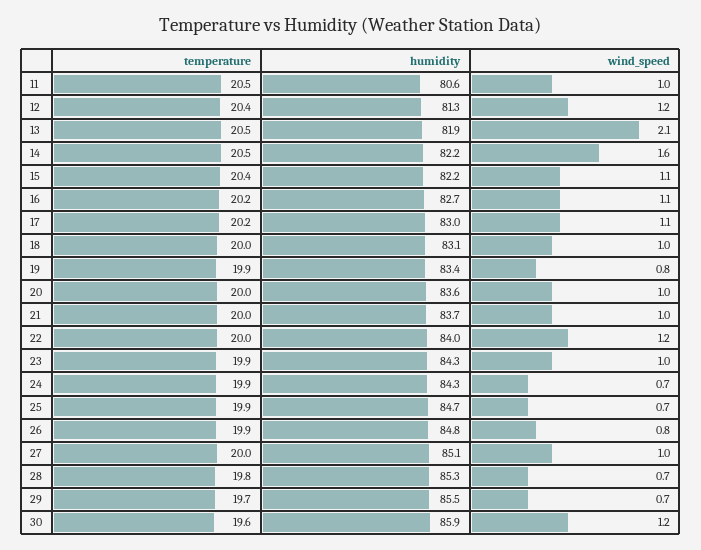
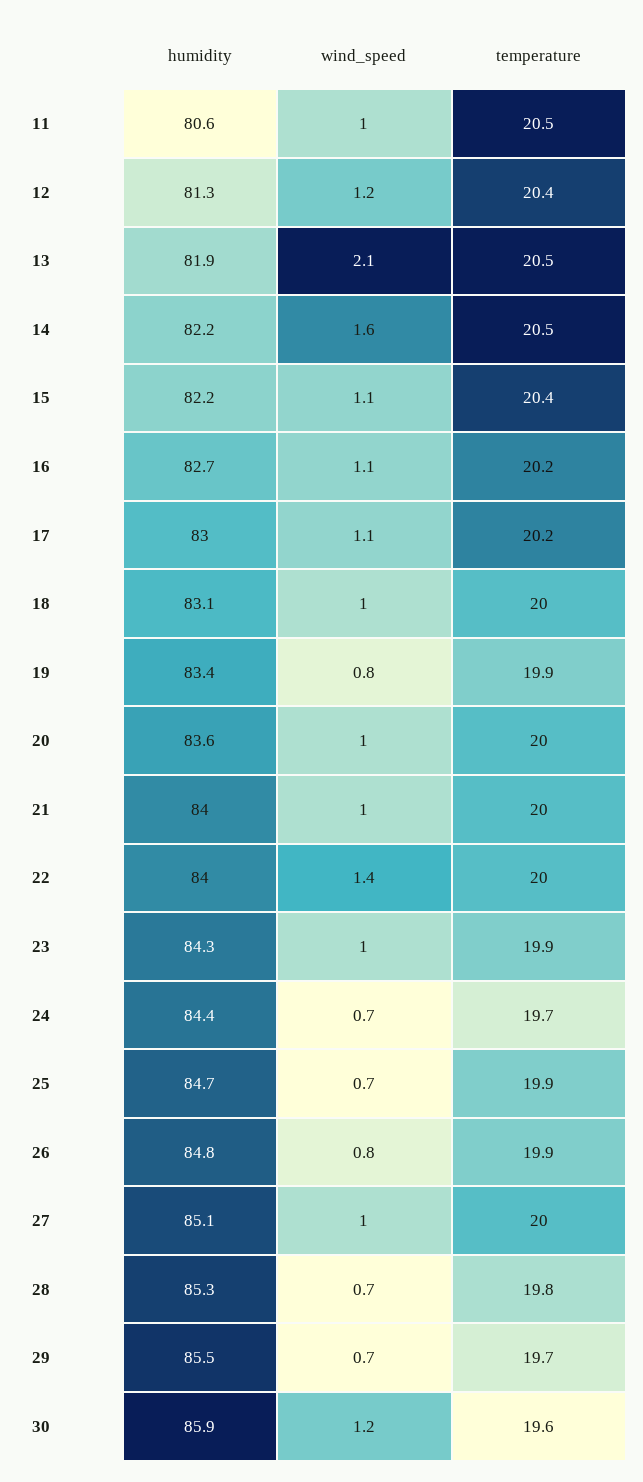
  {
    "temperature": {
      "11": 20.5,
      "12": 20.4,
      "13": 20.5,
      "14": 20.5,
      "15": 20.4,
      "16": 20.2,
      "17": 20.2,
      "18": 20,
      "19": 19.9,
      "20": 20,
      "21": 20,
      "22": 20,
      "23": 19.9,
-     "24": 19.9,
+     "24": 19.7,
      "25": 19.9,
      "26": 19.9,
      "27": 20,
      "28": 19.8,
      "29": 19.7,
      "30": 19.6
    },
    "humidity": {
      "11": 80.6,
      "12": 81.3,
      "13": 81.9,
      "14": 82.2,
      "15": 82.2,
      "16": 82.7,
      "17": 83,
      "18": 83.1,
      "19": 83.4,
      "20": 83.6,
-     "21": 83.7,
+     "21": 84,
      "22": 84,
      "23": 84.3,
-     "24": 84.3,
+     "24": 84.4,
      "25": 84.7,
      "26": 84.8,
      "27": 85.1,
      "28": 85.3,
      "29": 85.5,
      "30": 85.9
    },
    "wind_speed": {
      "11": 1,
      "12": 1.2,
      "13": 2.1,
      "14": 1.6,
      "15": 1.1,
      "16": 1.1,
      "17": 1.1,
      "18": 1,
      "19": 0.8,
      "20": 1,
      "21": 1,
-     "22": 1.2,
+     "22": 1.4,
      "23": 1,
      "24": 0.7,
      "25": 0.7,
      "26": 0.8,
      "27": 1,
      "28": 0.7,
      "29": 0.7,
      "30": 1.2
    }
  }

